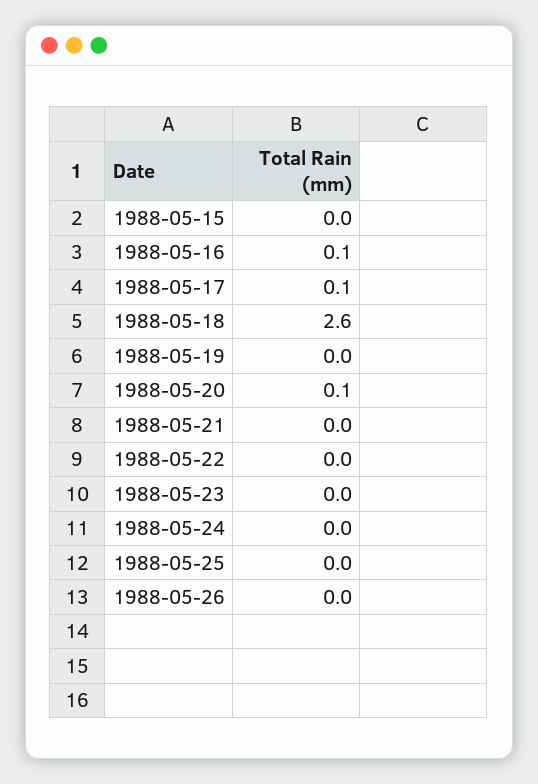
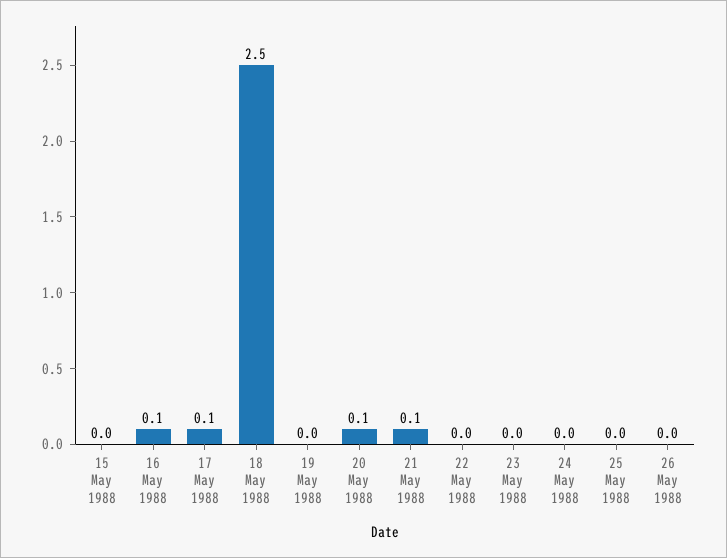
  {
    "1988-05-15": 0,
    "1988-05-16": 0.1,
    "1988-05-17": 0.1,
-   "1988-05-18": 2.6,
+   "1988-05-18": 2.5,
    "1988-05-19": 0,
    "1988-05-20": 0.1,
-   "1988-05-21": 0,
+   "1988-05-21": 0.1,
    "1988-05-22": 0,
    "1988-05-23": 0,
    "1988-05-24": 0,
    "1988-05-25": 0,
    "1988-05-26": 0
  }

